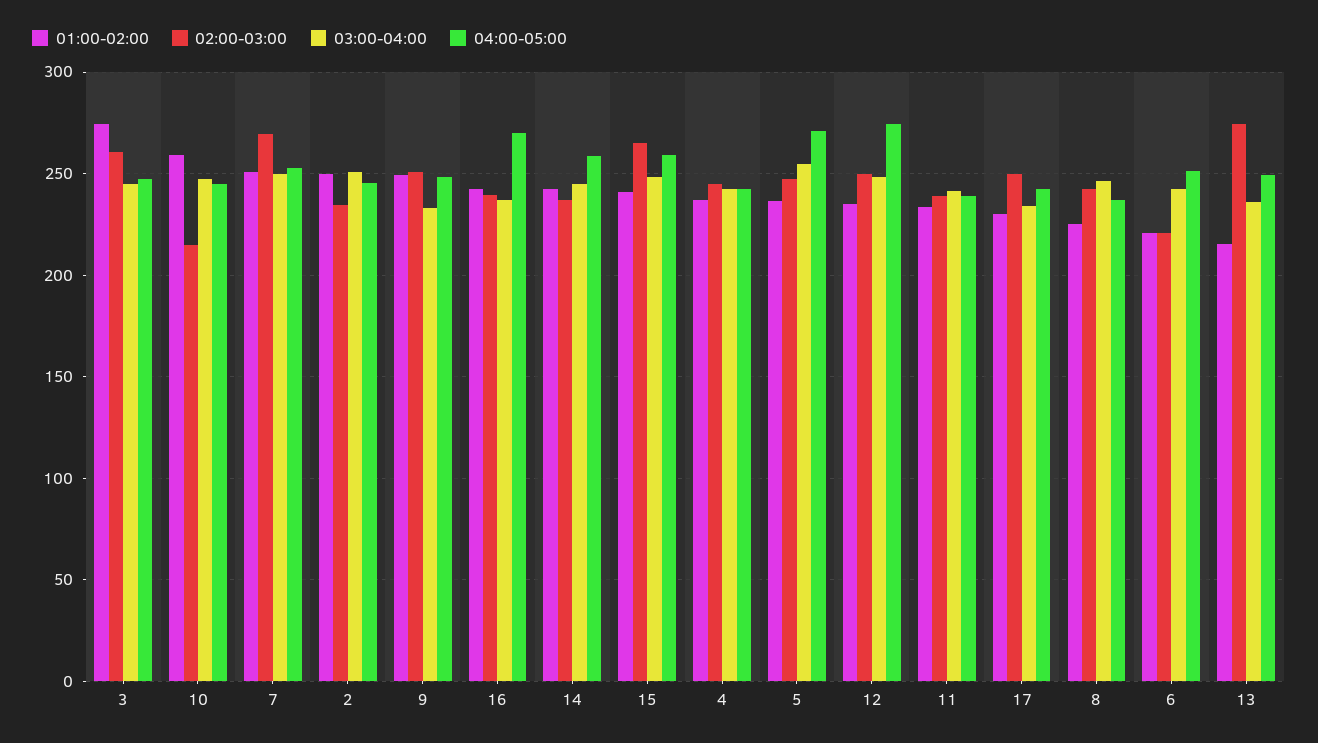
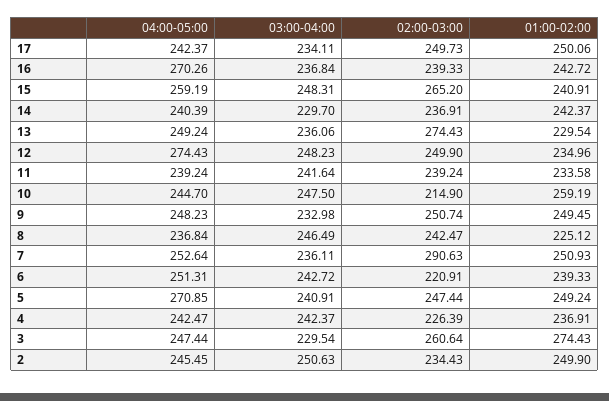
  {
    "01:00-02:00": {
      "3": 274.43,
      "10": 259.19,
      "7": 250.93,
      "2": 249.9,
      "9": 249.45,
      "16": 242.72,
      "14": 242.37,
      "15": 240.91,
      "4": 236.91,
-     "5": 235,
+     "5": 249.24,
      "12": 234.96,
      "11": 233.58,
-     "17": 230,
+     "17": 250.06,
      "8": 225.12,
-     "6": 220,
+     "6": 239.33,
-     "13": 215
+     "13": 229.54
    },
    "02:00-03:00": {
      "3": 260.64,
      "10": 214.9,
-     "7": 270,
+     "7": 290.63,
      "2": 234.43,
      "9": 250.74,
      "16": 239.33,
      "14": 236.91,
      "15": 265.2,
-     "4": 245,
+     "4": 226.39,
      "5": 247.44,
      "12": 249.9,
      "11": 239.24,
      "17": 249.73,
      "8": 242.47,
      "6": 220.91,
      "13": 274.43
    },
    "03:00-04:00": {
-     "3": 245,
+     "3": 229.54,
      "10": 247.5,
-     "7": 250,
+     "7": 236.11,
      "2": 250.63,
      "9": 232.98,
      "16": 236.84,
-     "14": 245,
+     "14": 229.7,
      "15": 248.31,
      "4": 242.37,
-     "5": 255,
+     "5": 240.91,
      "12": 248.23,
      "11": 241.64,
      "17": 234.11,
      "8": 246.49,
      "6": 242.72,
      "13": 236.06
    },
    "04:00-05:00": {
      "3": 247.44,
      "10": 244.7,
      "7": 252.64,
      "2": 245.45,
      "9": 248.23,
      "16": 270.26,
-     "14": 260,
+     "14": 240.39,
      "15": 259.19,
      "4": 242.47,
      "5": 270.85,
      "12": 274.43,
      "11": 239.24,
      "17": 242.37,
      "8": 236.84,
      "6": 251.31,
      "13": 249.24
    }
  }

